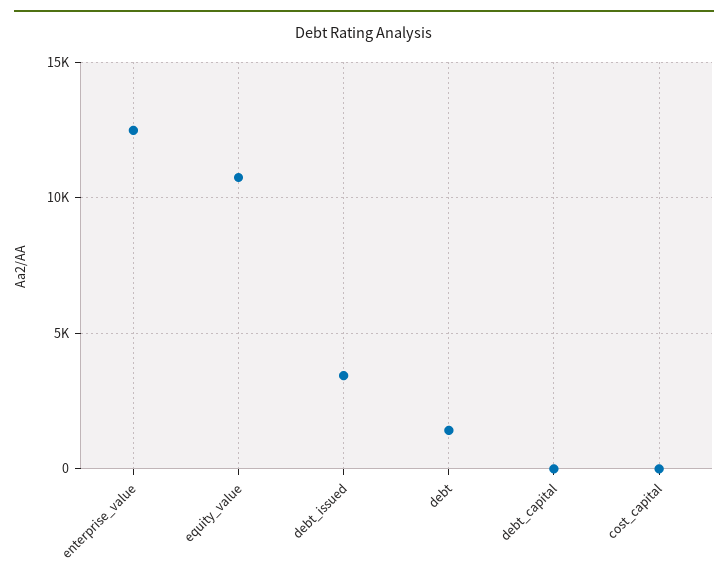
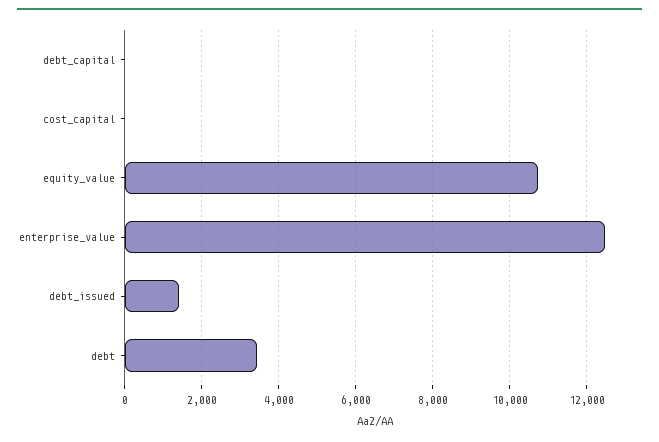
  {
    "enterprise_value": 12400,
    "equity_value": 10800,
-   "debt_issued": 3500,
+   "debt_issued": 1400,
-   "debt": 1500,
+   "debt": 3400,
    "debt_capital": 0,
    "cost_capital": 0
  }

